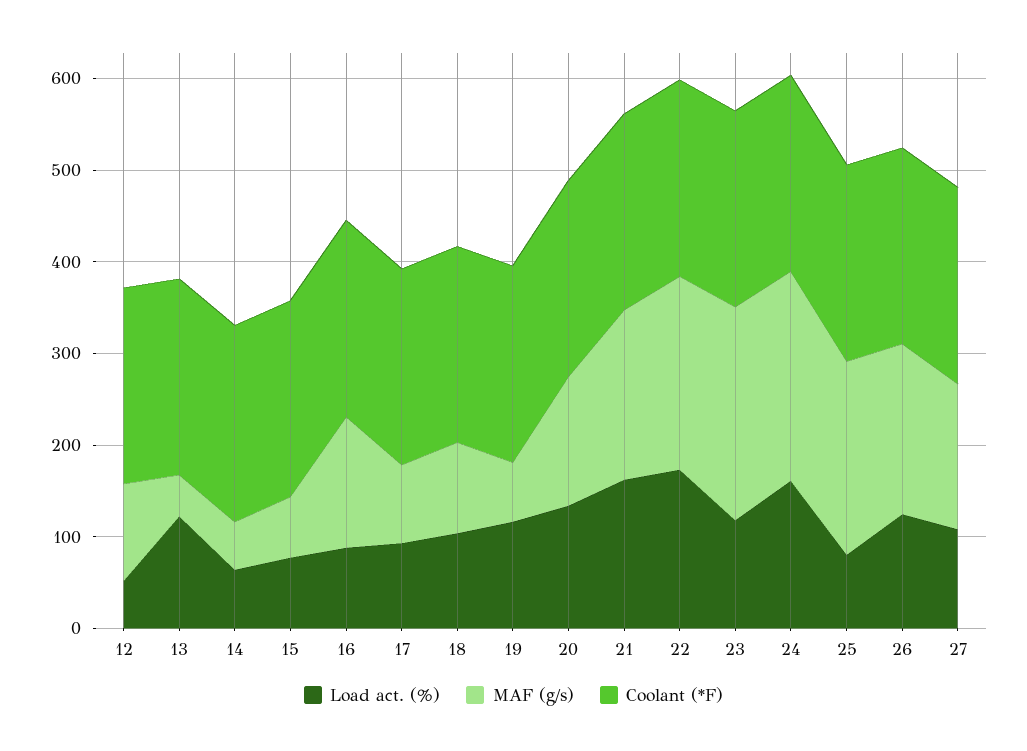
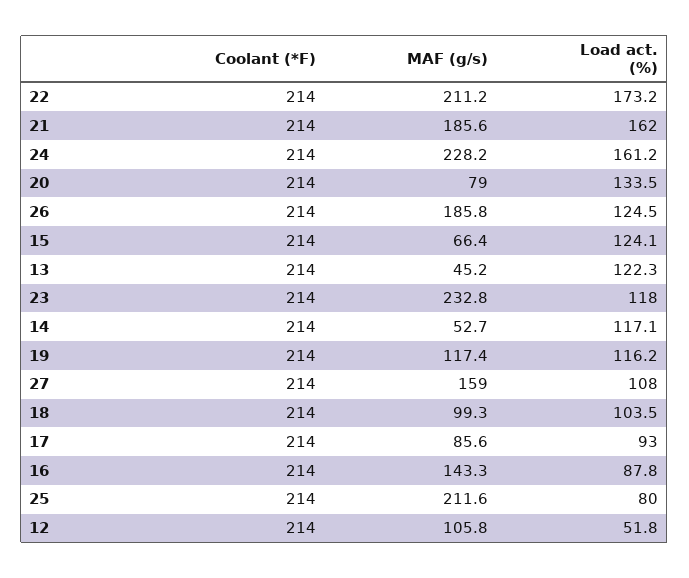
  {
    "Load act. (%)": {
      "12": 51.8,
      "13": 122.3,
-     "14": 60,
+     "14": 117.1,
-     "15": 80,
+     "15": 124.1,
      "16": 87.8,
      "17": 93,
      "18": 103.5,
      "19": 116.2,
      "20": 133.5,
      "21": 162,
      "22": 173.2,
      "23": 118,
      "24": 161.2,
      "25": 80,
      "26": 124.5,
      "27": 108
    },
    "MAF (g/s)": {
      "12": 105.8,
      "13": 45.2,
      "14": 52.7,
      "15": 66.4,
      "16": 143.3,
      "17": 85.6,
      "18": 99.3,
-     "19": 60,
+     "19": 117.4,
-     "20": 140,
+     "20": 79,
      "21": 185.6,
      "22": 211.2,
      "23": 232.8,
      "24": 228.2,
      "25": 211.6,
      "26": 185.8,
      "27": 159
    },
    "Coolant (*F)": {
      "12": 214,
      "13": 214,
      "14": 214,
      "15": 214,
      "16": 214,
      "17": 214,
      "18": 214,
      "19": 214,
      "20": 214,
      "21": 214,
      "22": 214,
      "23": 214,
      "24": 214,
      "25": 214,
      "26": 214,
      "27": 214
    }
  }

